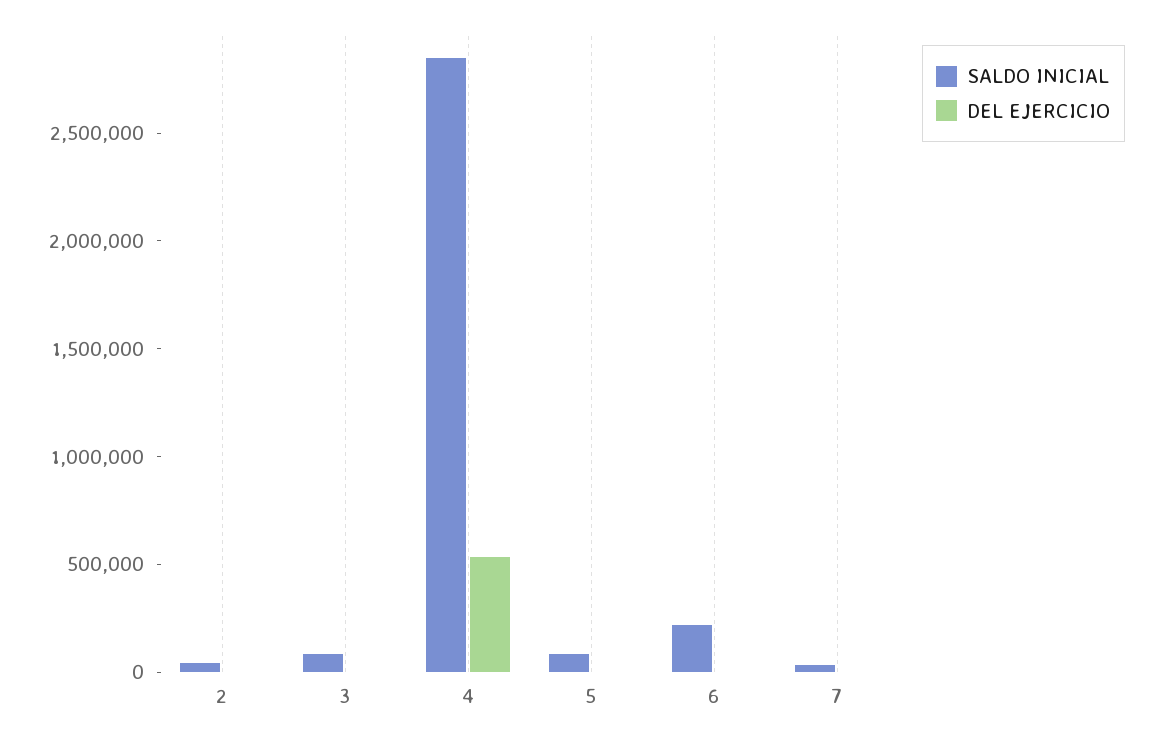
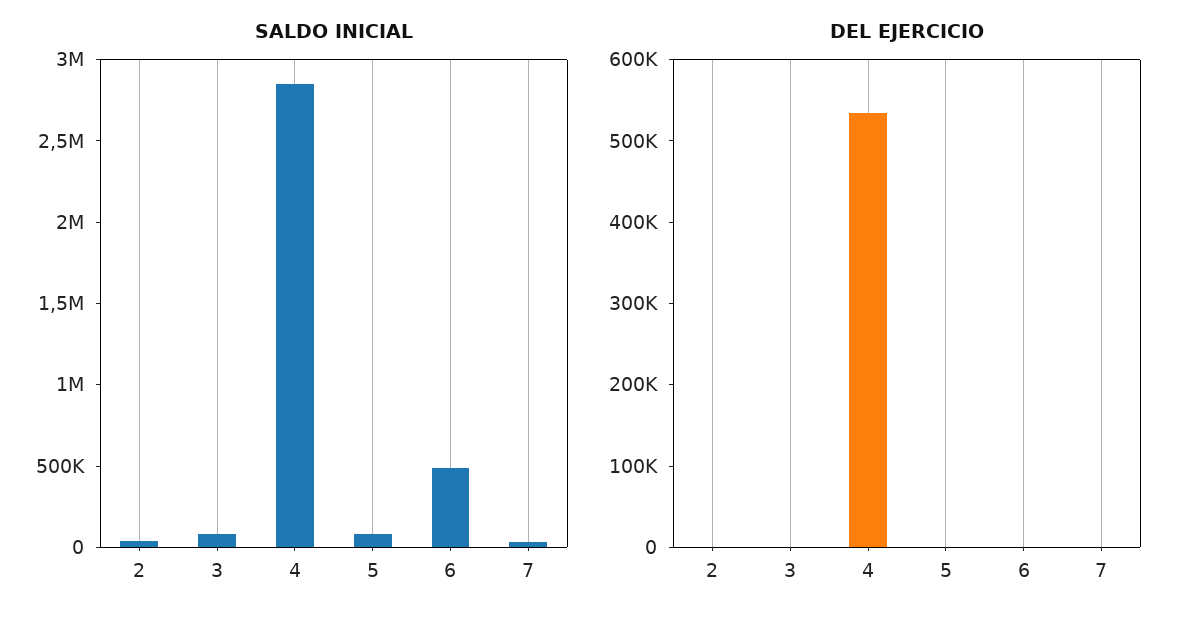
  {
    "SALDO INICIAL": {
      "2": 0,
      "3": 100000,
      "4": 2800000,
      "5": 100000,
-     "6": 200000,
+     "6": 500000,
      "7": 0
    },
    "DEL EJERCICIO": {
      "2": 0,
      "3": 0,
      "4": 540000,
      "5": 0,
      "6": 0,
      "7": 0
    }
  }

